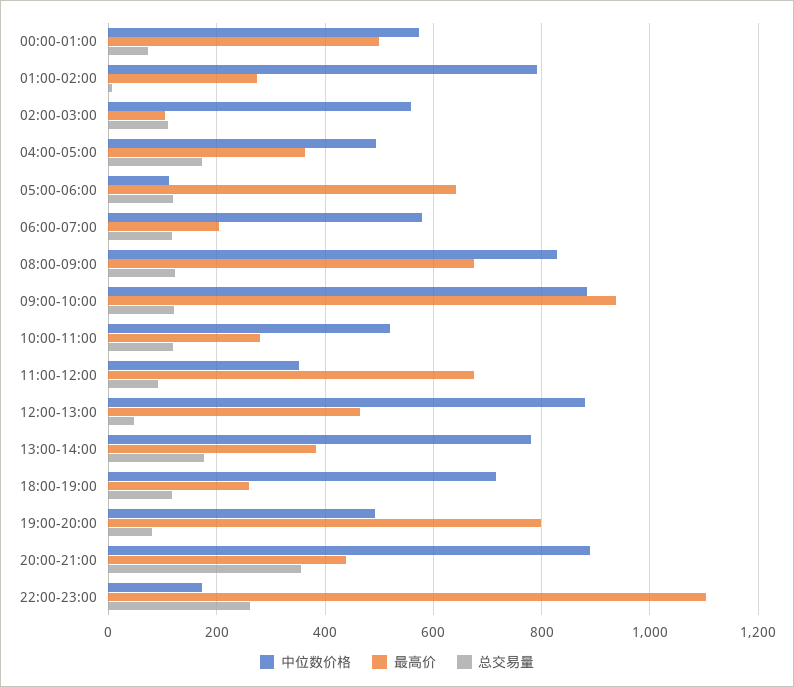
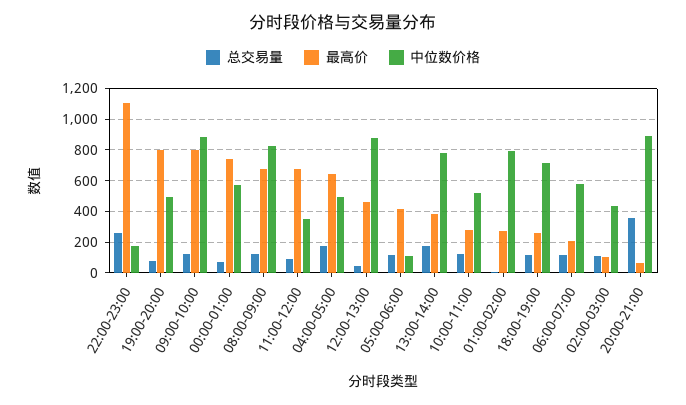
  {
    "中位数价格": {
      "00:00-01:00": 580,
      "01:00-02:00": 800,
-     "02:00-03:00": 560,
+     "02:00-03:00": 450,
      "04:00-05:00": 500,
      "05:00-06:00": 120,
      "06:00-07:00": 580,
      "08:00-09:00": 820,
      "09:00-10:00": 880,
      "10:00-11:00": 520,
      "11:00-12:00": 360,
      "12:00-13:00": 880,
      "13:00-14:00": 780,
      "18:00-19:00": 720,
      "19:00-20:00": 500,
      "20:00-21:00": 880,
      "22:00-23:00": 180
    },
    "最高价": {
-     "00:00-01:00": 500,
+     "00:00-01:00": 750,
      "01:00-02:00": 280,
      "02:00-03:00": 100,
-     "04:00-05:00": 360,
+     "04:00-05:00": 650,
-     "05:00-06:00": 640,
+     "05:00-06:00": 400,
      "06:00-07:00": 200,
      "08:00-09:00": 680,
-     "09:00-10:00": 940,
+     "09:00-10:00": 800,
      "10:00-11:00": 280,
      "11:00-12:00": 680,
      "12:00-13:00": 460,
      "13:00-14:00": 380,
      "18:00-19:00": 260,
      "19:00-20:00": 800,
-     "20:00-21:00": 440,
+     "20:00-21:00": 50,
      "22:00-23:00": 1100
    },
    "总交易量": {
      "00:00-01:00": 80,
      "01:00-02:00": 0,
      "02:00-03:00": 120,
      "04:00-05:00": 180,
      "05:00-06:00": 120,
      "06:00-07:00": 120,
      "08:00-09:00": 120,
      "09:00-10:00": 120,
      "10:00-11:00": 120,
      "11:00-12:00": 100,
      "12:00-13:00": 40,
      "13:00-14:00": 180,
      "18:00-19:00": 120,
      "19:00-20:00": 80,
      "20:00-21:00": 360,
      "22:00-23:00": 260
    }
  }

